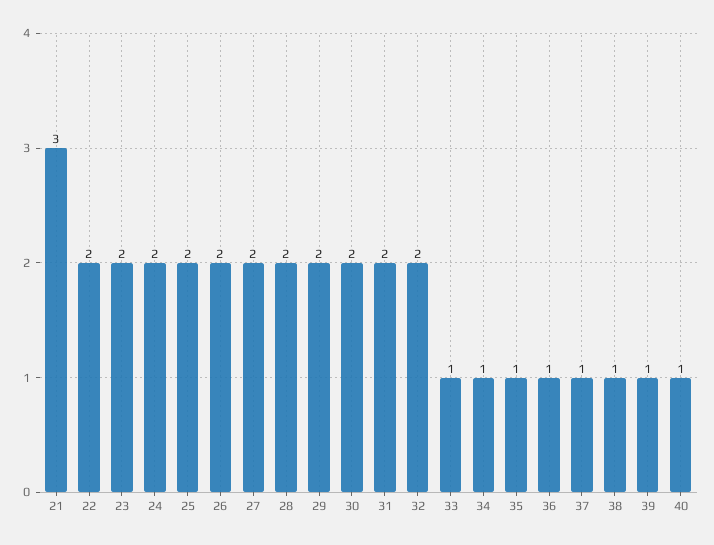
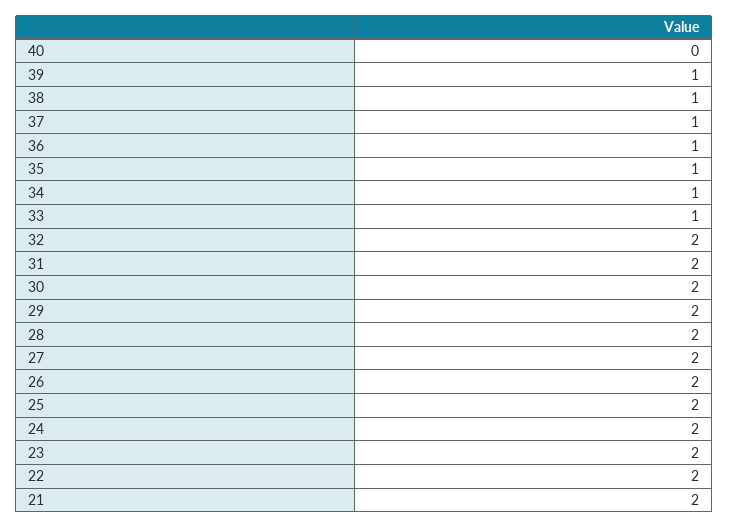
  {
-   "21": 3,
+   "21": 2,
    "22": 2,
    "23": 2,
    "24": 2,
    "25": 2,
    "26": 2,
    "27": 2,
    "28": 2,
    "29": 2,
    "30": 2,
    "31": 2,
    "32": 2,
    "33": 1,
    "34": 1,
    "35": 1,
    "36": 1,
    "37": 1,
    "38": 1,
    "39": 1,
-   "40": 1
+   "40": 0
  }

